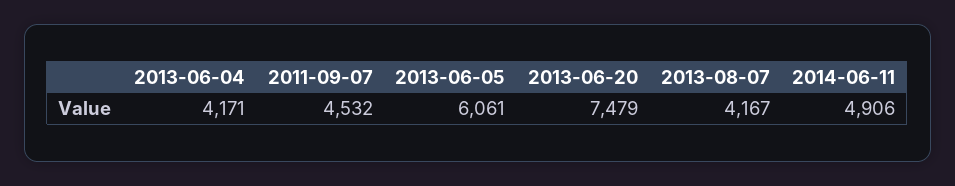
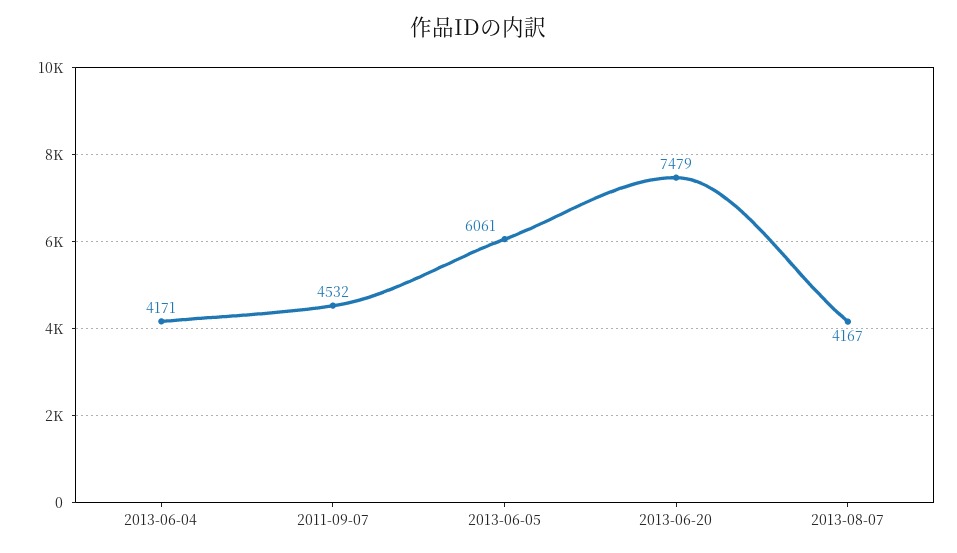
  {
    "2013-06-04": 4171,
    "2011-09-07": 4532,
    "2013-06-05": 6061,
    "2013-06-20": 7479,
-   "2013-08-07": 4167,
+   "2013-08-07": 4167
-   "2014-06-11": 4906
  }

